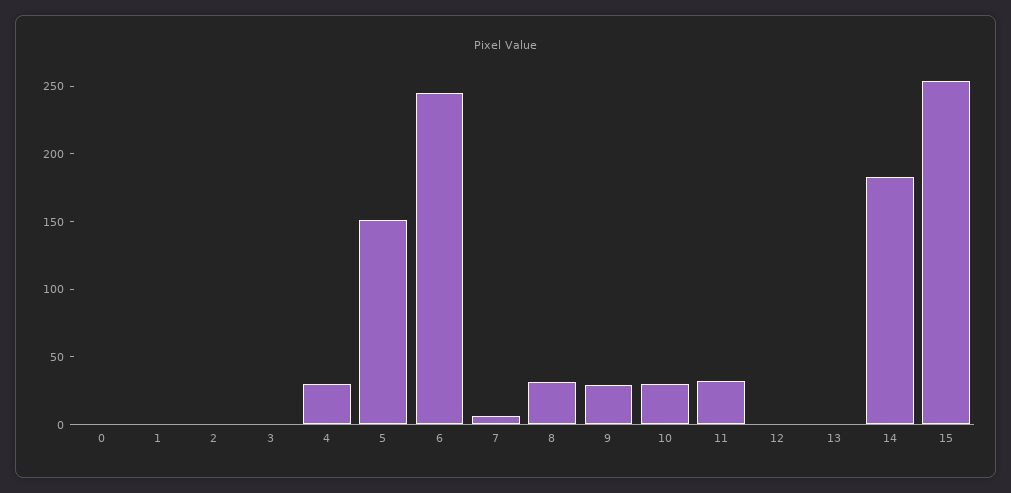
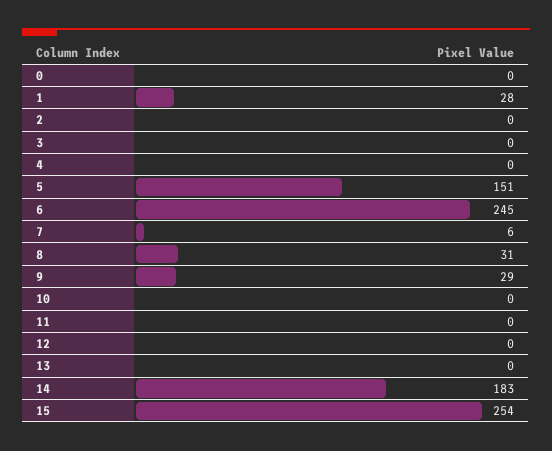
  {
    "0": 0,
-   "1": 0,
+   "1": 28,
    "2": 0,
    "3": 0,
-   "4": 30,
+   "4": 0,
    "5": 151,
    "6": 245,
    "7": 6,
    "8": 31,
    "9": 29,
-   "10": 30,
+   "10": 0,
-   "11": 30,
+   "11": 0,
    "12": 0,
    "13": 0,
    "14": 183,
    "15": 254
  }

